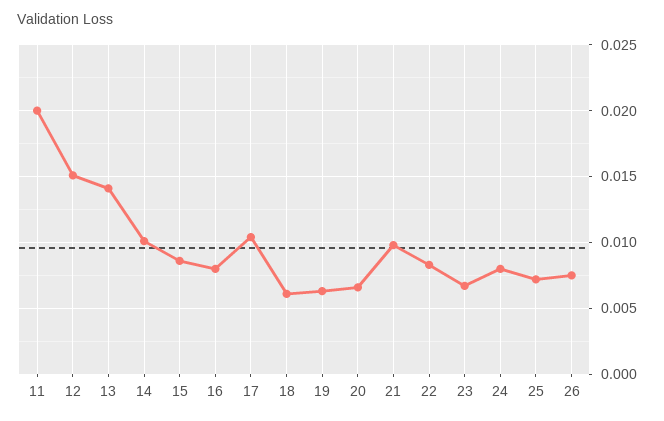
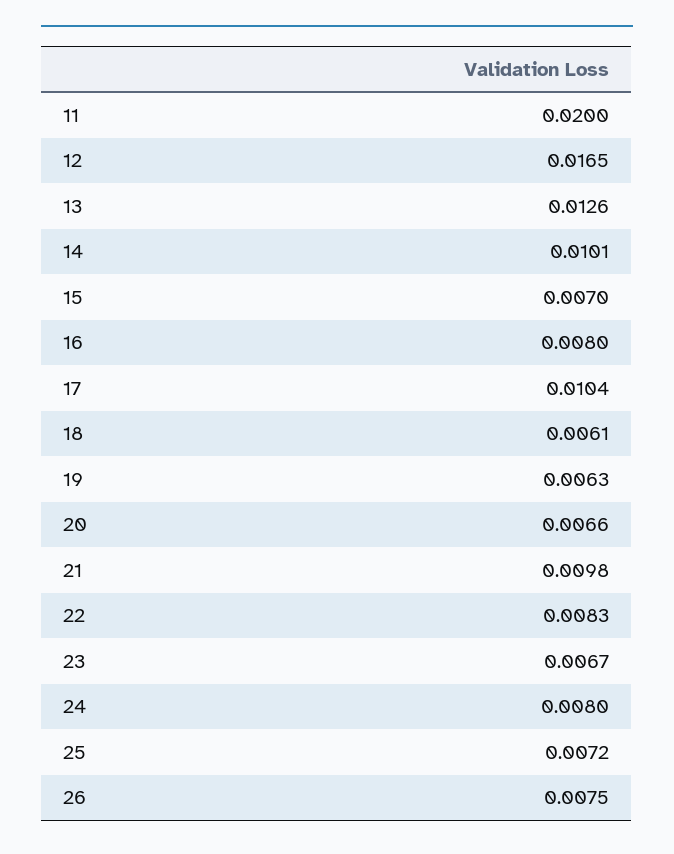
  {
    "11": 0.02,
-   "12": 0.015,
+   "12": 0.0165,
-   "13": 0.014,
+   "13": 0.0126,
    "14": 0.0101,
-   "15": 0.0085,
+   "15": 0.007,
    "16": 0.008,
    "17": 0.0104,
    "18": 0.0061,
    "19": 0.0063,
    "20": 0.0066,
    "21": 0.0098,
    "22": 0.0083,
    "23": 0.0067,
    "24": 0.008,
    "25": 0.0072,
    "26": 0.0075
  }

